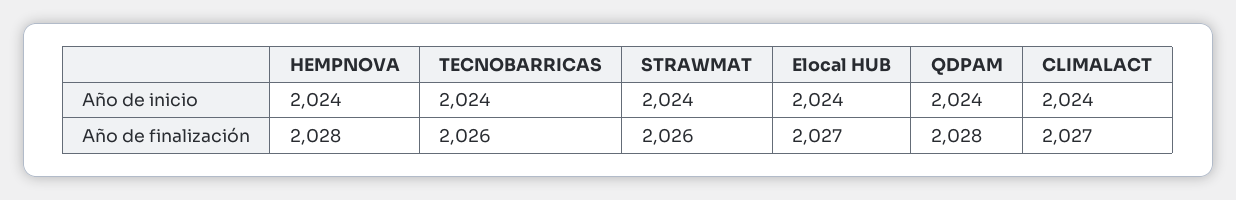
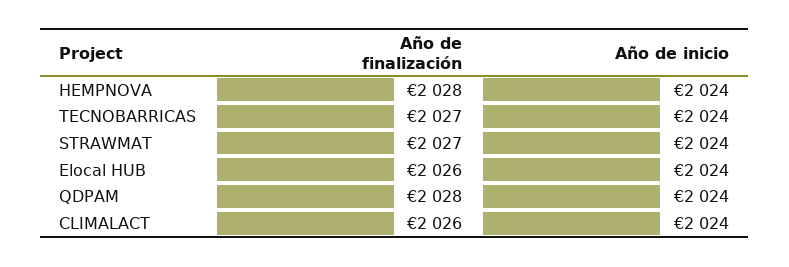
  {
    "HEMPNOVA": {
      "Año de inicio": 2024,
      "Año de finalización": 2028
    },
    "TECNOBARRICAS": {
      "Año de inicio": 2024,
-     "Año de finalización": 2026
+     "Año de finalización": 2027
    },
    "STRAWMAT": {
      "Año de inicio": 2024,
-     "Año de finalización": 2026
+     "Año de finalización": 2027
    },
    "Elocal HUB": {
      "Año de inicio": 2024,
-     "Año de finalización": 2027
+     "Año de finalización": 2026
    },
    "QDPAM": {
      "Año de inicio": 2024,
      "Año de finalización": 2028
    },
    "CLIMALACT": {
      "Año de inicio": 2024,
-     "Año de finalización": 2027
+     "Año de finalización": 2026
    }
  }

